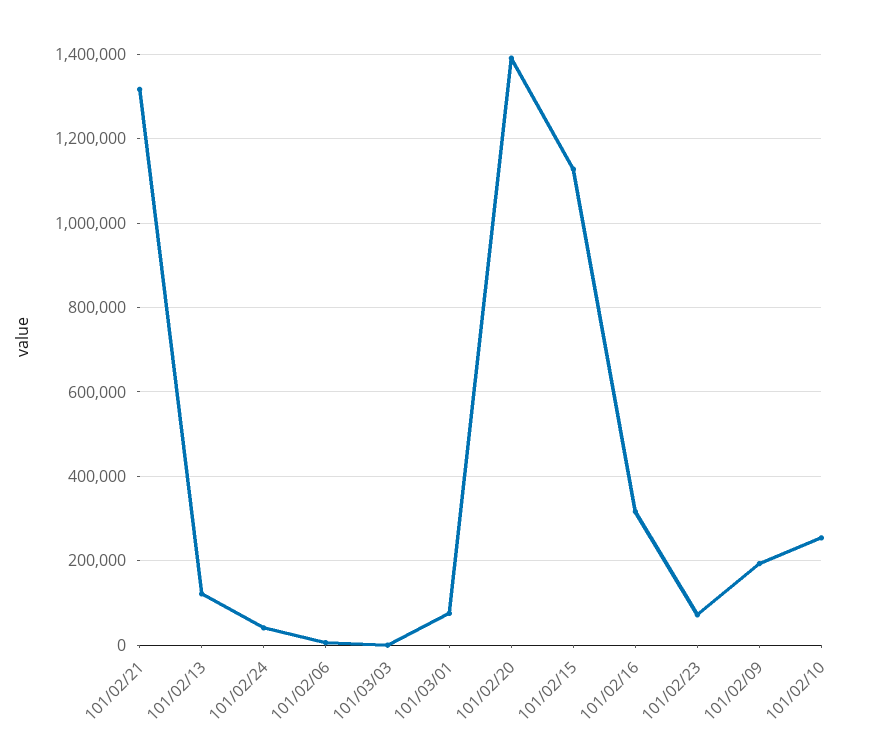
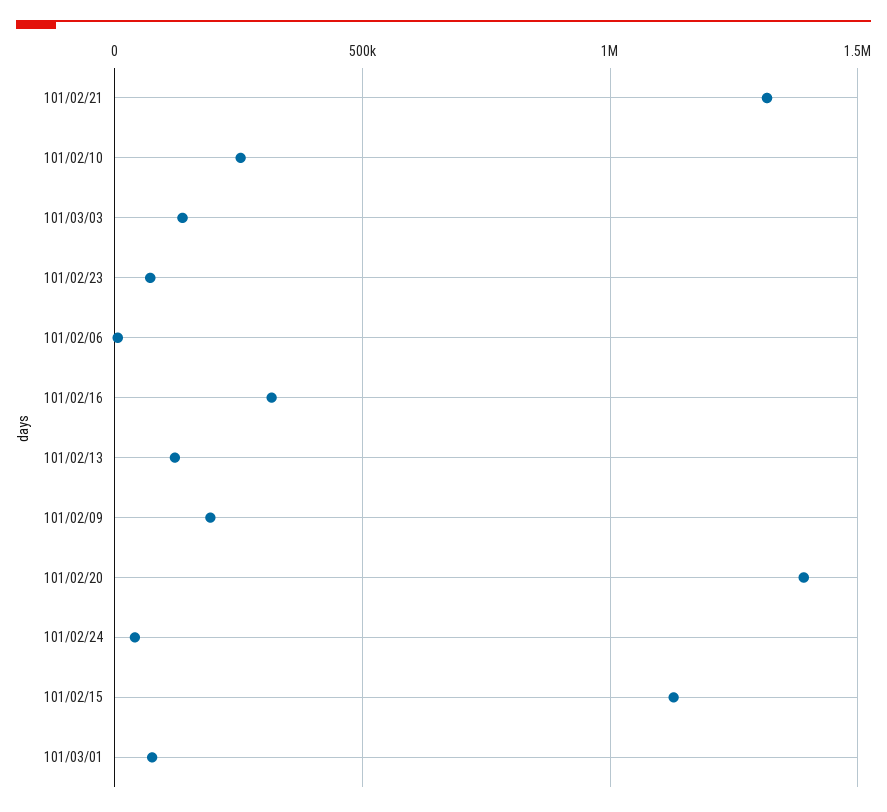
  {
    "101/02/21": 1320000,
    "101/02/13": 120000,
    "101/02/24": 40000,
    "101/02/06": 0,
-   "101/03/03": 0,
+   "101/03/03": 150000,
    "101/03/01": 80000,
    "101/02/20": 1400000,
    "101/02/15": 1120000,
    "101/02/16": 320000,
    "101/02/23": 80000,
    "101/02/09": 200000,
    "101/02/10": 260000
  }

